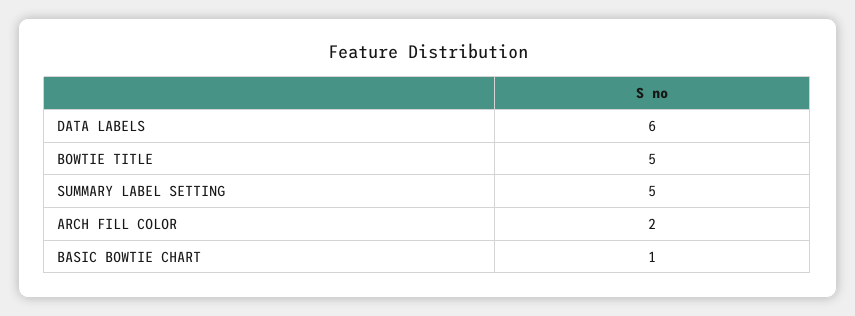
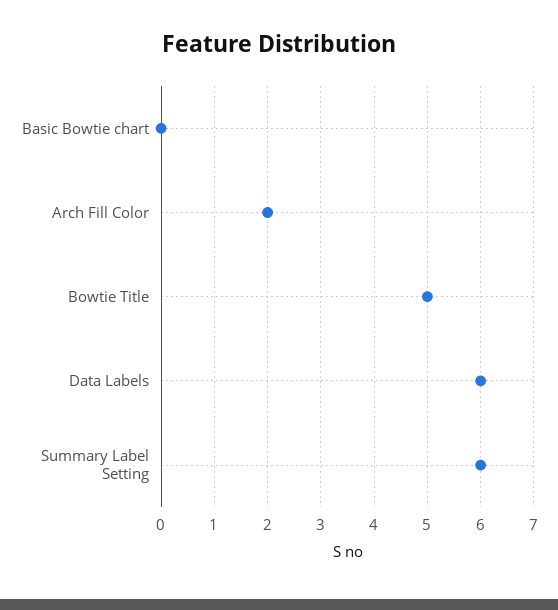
  {
    "DATA LABELS": 6,
    "BOWTIE TITLE": 5,
-   "SUMMARY LABEL SETTING": 5,
+   "SUMMARY LABEL SETTING": 6,
    "ARCH FILL COLOR": 2,
-   "BASIC BOWTIE CHART": 1
+   "BASIC BOWTIE CHART": 0
  }

